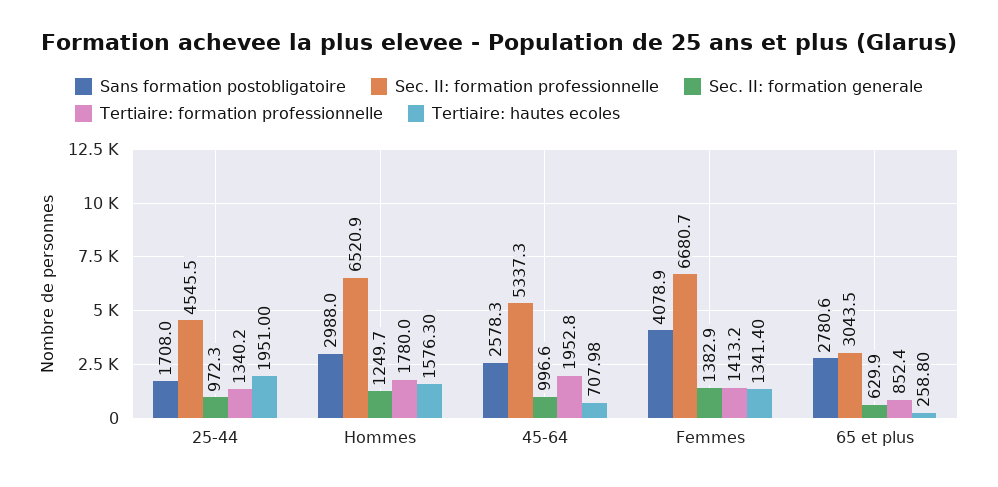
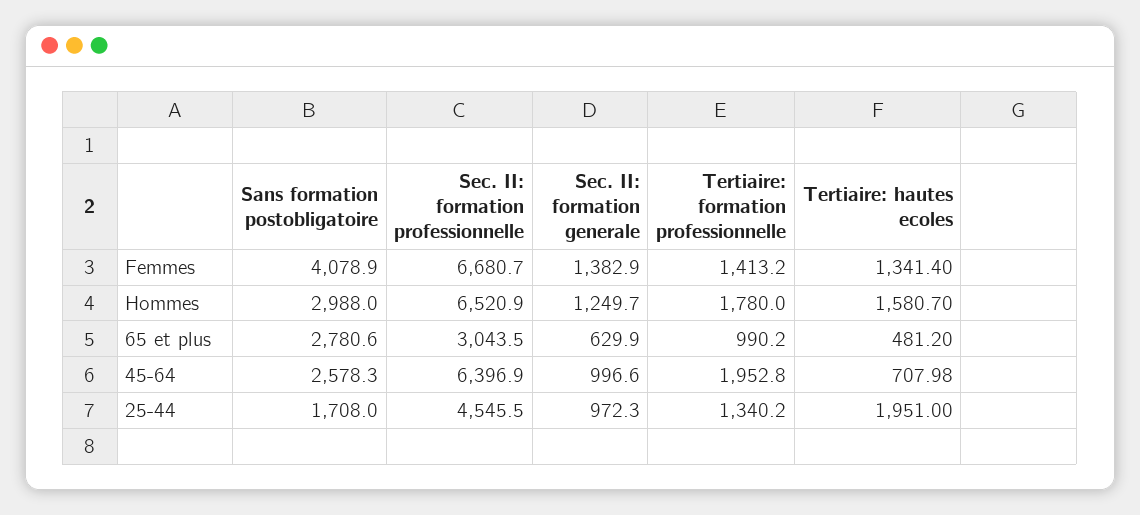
  {
    "Sans formation postobligatoire": {
      "25-44": 1708,
      "Hommes": 2988,
      "45-64": 2578.3,
      "Femmes": 4078.9,
      "65 et plus": 2780.6
    },
    "Sec. II: formation professionnelle": {
      "25-44": 4545.5,
      "Hommes": 6520.9,
-     "45-64": 5337.3,
+     "45-64": 6396.9,
      "Femmes": 6680.7,
      "65 et plus": 3043.5
    },
    "Sec. II: formation generale": {
      "25-44": 972.3,
      "Hommes": 1249.7,
      "45-64": 996.6,
      "Femmes": 1382.9,
      "65 et plus": 629.9
    },
    "Tertiaire: formation professionnelle": {
      "25-44": 1340.2,
      "Hommes": 1780,
      "45-64": 1952.8,
      "Femmes": 1413.2,
-     "65 et plus": 852.4
+     "65 et plus": 990.2
    },
    "Tertiaire: hautes ecoles": {
      "25-44": 1951,
-     "Hommes": 1576.3,
+     "Hommes": 1580.7,
      "45-64": 707.98,
      "Femmes": 1341.4,
-     "65 et plus": 258.8
+     "65 et plus": 481.2
    }
  }

